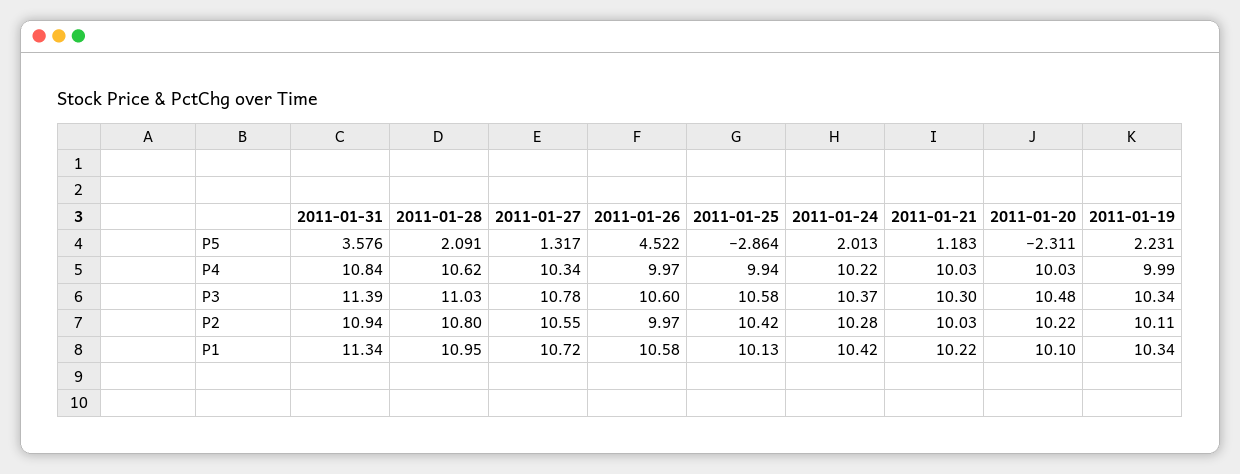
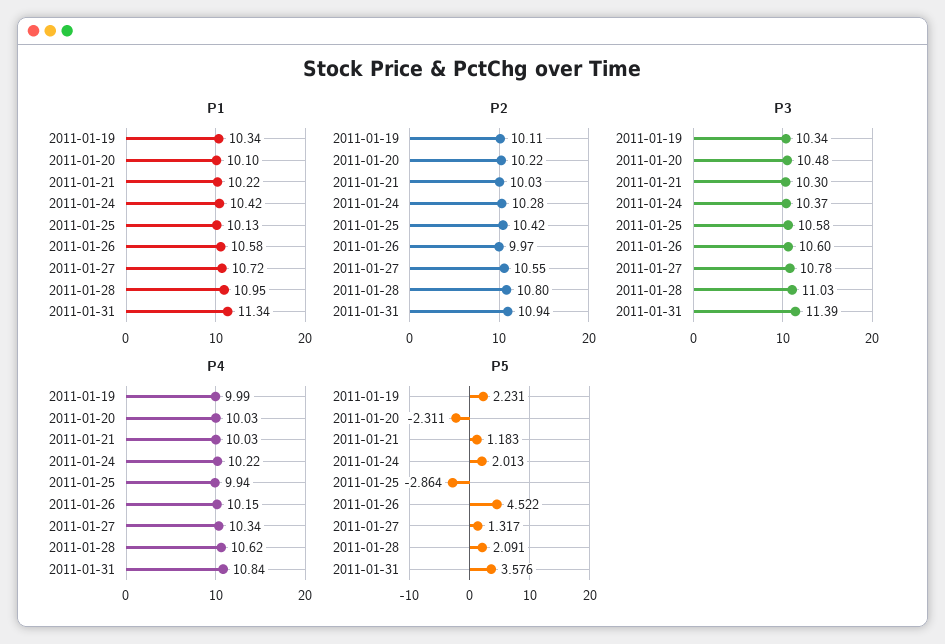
  {
    "P5": {
      "2011-01-31": 3.576,
      "2011-01-28": 2.091,
      "2011-01-27": 1.317,
      "2011-01-26": 4.522,
      "2011-01-25": -2.864,
      "2011-01-24": 2.013,
      "2011-01-21": 1.183,
      "2011-01-20": -2.311,
      "2011-01-19": 2.231
    },
    "P4": {
      "2011-01-31": 10.84,
      "2011-01-28": 10.62,
      "2011-01-27": 10.34,
-     "2011-01-26": 9.97,
+     "2011-01-26": 10.15,
      "2011-01-25": 9.94,
      "2011-01-24": 10.22,
      "2011-01-21": 10.03,
      "2011-01-20": 10.03,
      "2011-01-19": 9.99
    },
    "P3": {
      "2011-01-31": 11.39,
      "2011-01-28": 11.03,
      "2011-01-27": 10.78,
      "2011-01-26": 10.6,
      "2011-01-25": 10.58,
      "2011-01-24": 10.37,
      "2011-01-21": 10.3,
      "2011-01-20": 10.48,
      "2011-01-19": 10.34
    },
    "P2": {
      "2011-01-31": 10.94,
      "2011-01-28": 10.8,
      "2011-01-27": 10.55,
      "2011-01-26": 9.97,
      "2011-01-25": 10.42,
      "2011-01-24": 10.28,
      "2011-01-21": 10.03,
      "2011-01-20": 10.22,
      "2011-01-19": 10.11
    },
    "P1": {
      "2011-01-31": 11.34,
      "2011-01-28": 10.95,
      "2011-01-27": 10.72,
      "2011-01-26": 10.58,
      "2011-01-25": 10.13,
      "2011-01-24": 10.42,
      "2011-01-21": 10.22,
      "2011-01-20": 10.1,
      "2011-01-19": 10.34
    }
  }

